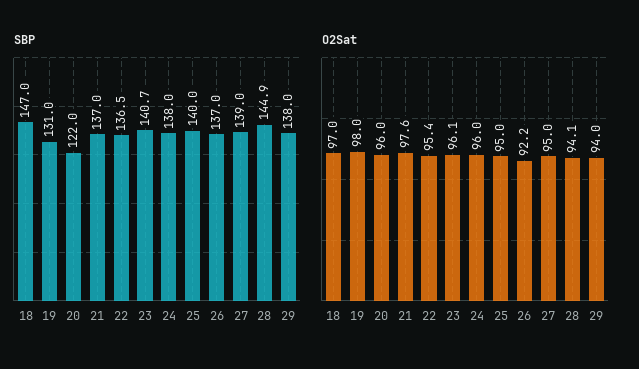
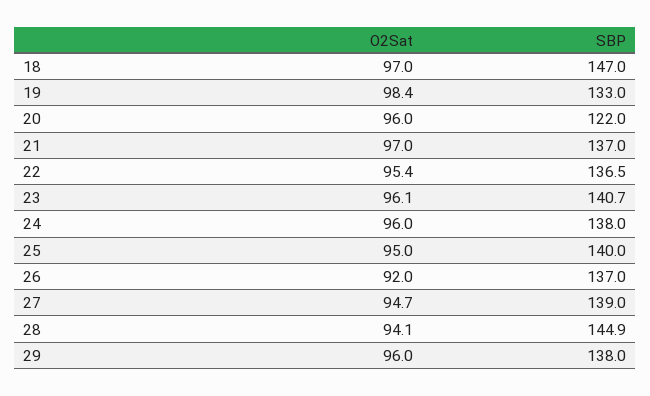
  {
    "SBP": {
      "18": 147,
-     "19": 131,
+     "19": 133,
      "20": 122,
      "21": 137,
      "22": 136.5,
      "23": 140.7,
      "24": 138,
      "25": 140,
      "26": 137,
      "27": 139,
      "28": 144.9,
      "29": 138
    },
    "O2Sat": {
      "18": 97,
-     "19": 98,
+     "19": 98.4,
      "20": 96,
-     "21": 97.6,
+     "21": 97,
      "22": 95.4,
      "23": 96.1,
      "24": 96,
      "25": 95,
-     "26": 92.2,
+     "26": 92,
-     "27": 95,
+     "27": 94.7,
      "28": 94.1,
-     "29": 94
+     "29": 96
    }
  }

